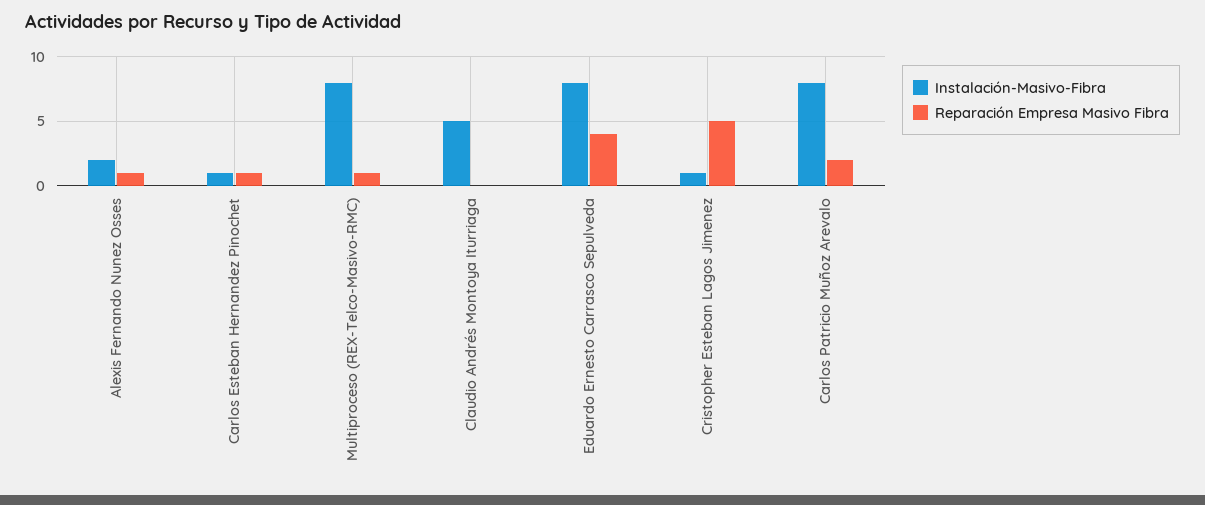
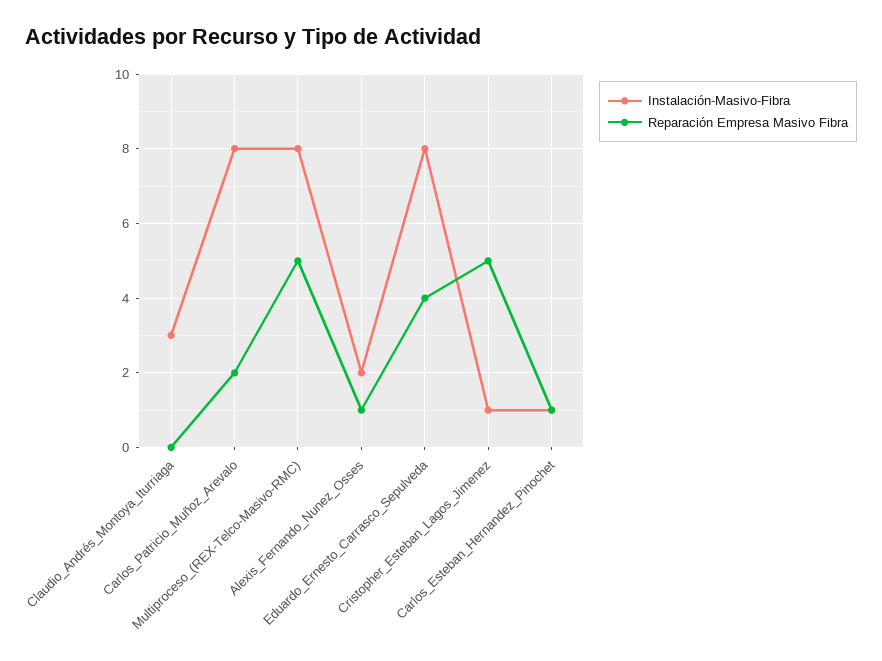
  {
    "Instalación-Masivo-Fibra": {
      "Alexis Fernando Nunez Osses": 2,
      "Carlos Esteban Hernandez Pinochet": 1,
      "Multiproceso (REX-Telco-Masivo-RMC)": 8,
-     "Claudio Andrés Montoya Iturriaga": 5,
+     "Claudio Andrés Montoya Iturriaga": 3,
      "Eduardo Ernesto Carrasco Sepulveda": 8,
      "Cristopher Esteban Lagos Jimenez": 1,
      "Carlos Patricio Muñoz Arevalo": 8
    },
    "Reparación Empresa Masivo Fibra": {
      "Alexis Fernando Nunez Osses": 1,
      "Carlos Esteban Hernandez Pinochet": 1,
-     "Multiproceso (REX-Telco-Masivo-RMC)": 1,
+     "Multiproceso (REX-Telco-Masivo-RMC)": 5,
      "Claudio Andrés Montoya Iturriaga": 0,
      "Eduardo Ernesto Carrasco Sepulveda": 4,
      "Cristopher Esteban Lagos Jimenez": 5,
      "Carlos Patricio Muñoz Arevalo": 2
    }
  }

